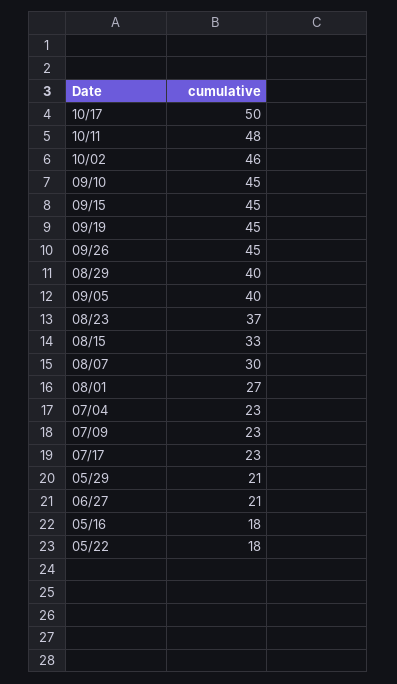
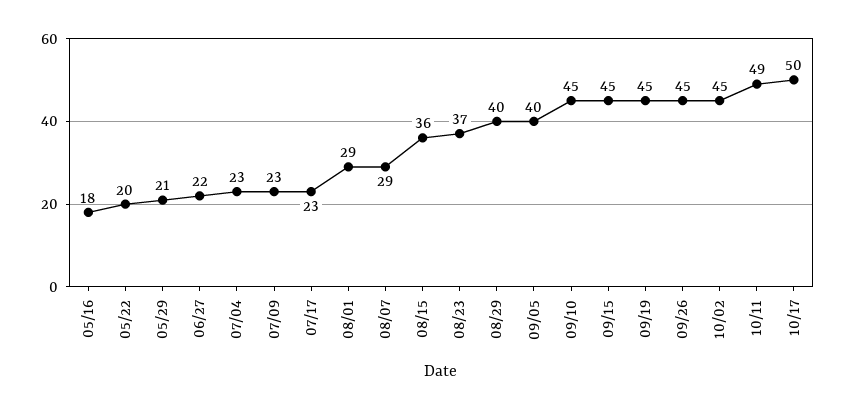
  {
    "10/17": 50,
-   "10/11": 48,
+   "10/11": 49,
-   "10/02": 46,
+   "10/02": 45,
    "09/10": 45,
    "09/15": 45,
    "09/19": 45,
    "09/26": 45,
    "08/29": 40,
    "09/05": 40,
    "08/23": 37,
-   "08/15": 33,
+   "08/15": 36,
-   "08/07": 30,
+   "08/07": 29,
-   "08/01": 27,
+   "08/01": 29,
    "07/04": 23,
    "07/09": 23,
    "07/17": 23,
    "05/29": 21,
-   "06/27": 21,
+   "06/27": 22,
    "05/16": 18,
-   "05/22": 18
+   "05/22": 20
  }

